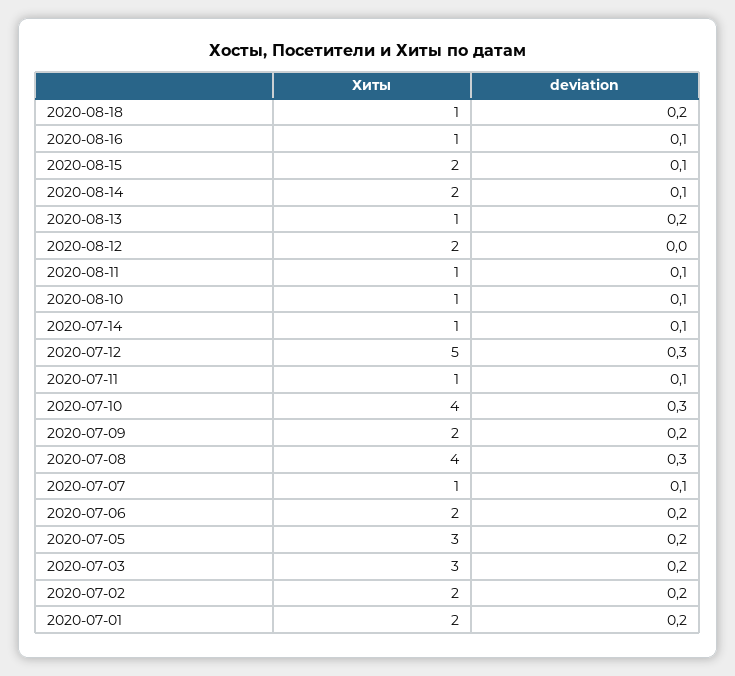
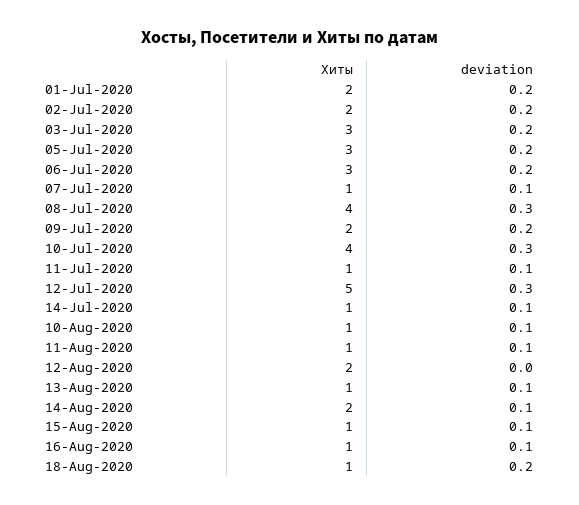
  {
    "Хиты": {
      "2020-08-18": 1,
      "2020-08-16": 1,
-     "2020-08-15": 2,
+     "2020-08-15": 1,
      "2020-08-14": 2,
      "2020-08-13": 1,
      "2020-08-12": 2,
      "2020-08-11": 1,
      "2020-08-10": 1,
      "2020-07-14": 1,
      "2020-07-12": 5,
      "2020-07-11": 1,
      "2020-07-10": 4,
      "2020-07-09": 2,
      "2020-07-08": 4,
      "2020-07-07": 1,
-     "2020-07-06": 2,
+     "2020-07-06": 3,
      "2020-07-05": 3,
      "2020-07-03": 3,
      "2020-07-02": 2,
      "2020-07-01": 2
    },
    "deviation": {
      "2020-08-18": 0.2,
      "2020-08-16": 0.1,
      "2020-08-15": 0.1,
      "2020-08-14": 0.1,
-     "2020-08-13": 0.2,
+     "2020-08-13": 0.1,
      "2020-08-12": 0,
      "2020-08-11": 0.1,
      "2020-08-10": 0.1,
      "2020-07-14": 0.1,
      "2020-07-12": 0.3,
      "2020-07-11": 0.1,
      "2020-07-10": 0.3,
      "2020-07-09": 0.2,
      "2020-07-08": 0.3,
      "2020-07-07": 0.1,
      "2020-07-06": 0.2,
      "2020-07-05": 0.2,
      "2020-07-03": 0.2,
      "2020-07-02": 0.2,
      "2020-07-01": 0.2
    }
  }

